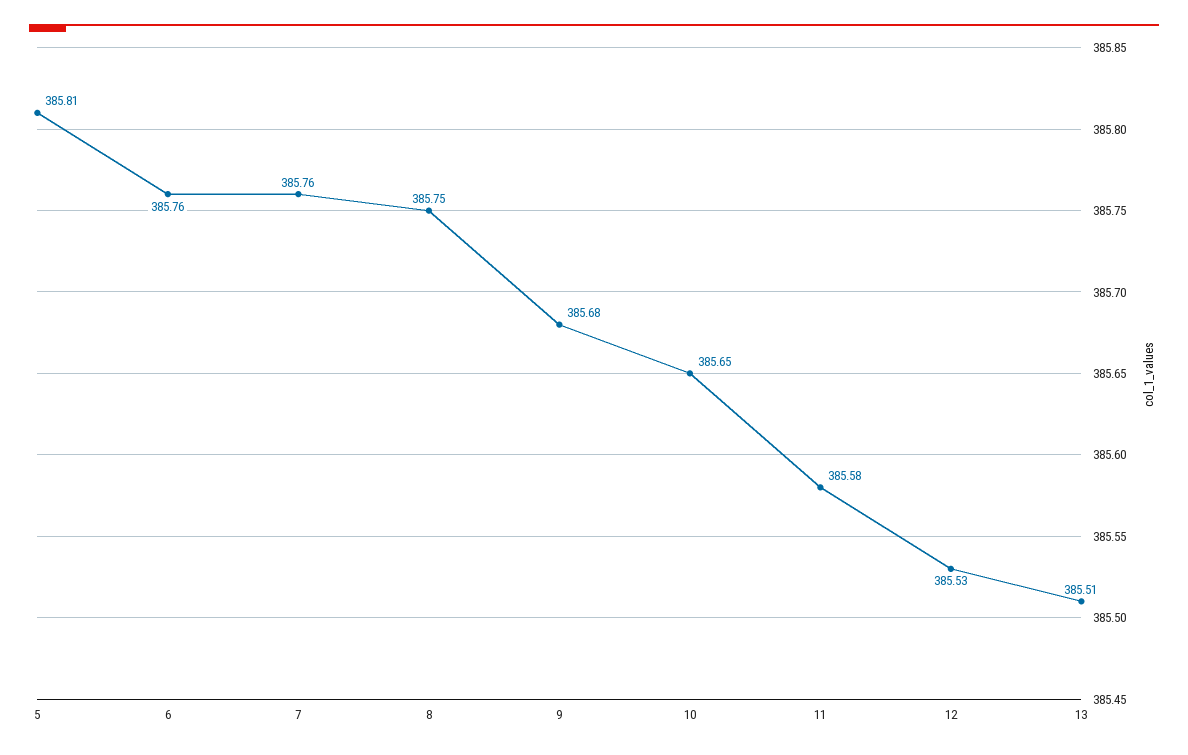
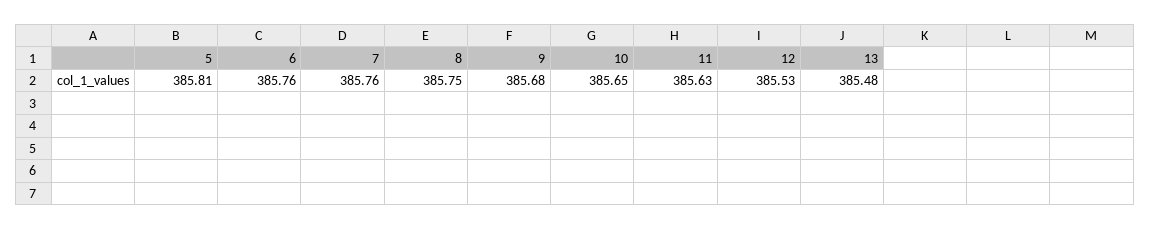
  {
    "5": 385.81,
    "6": 385.76,
    "7": 385.76,
    "8": 385.75,
    "9": 385.68,
    "10": 385.65,
-   "11": 385.58,
+   "11": 385.63,
    "12": 385.53,
-   "13": 385.51
+   "13": 385.48
  }

